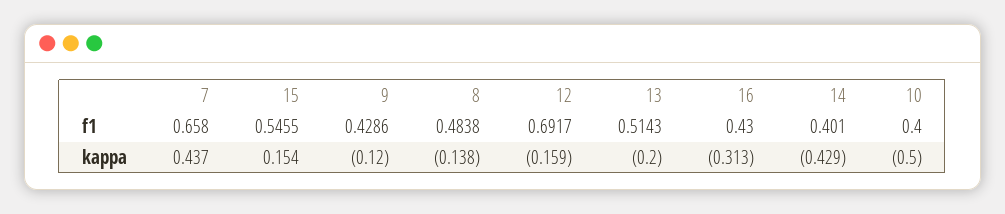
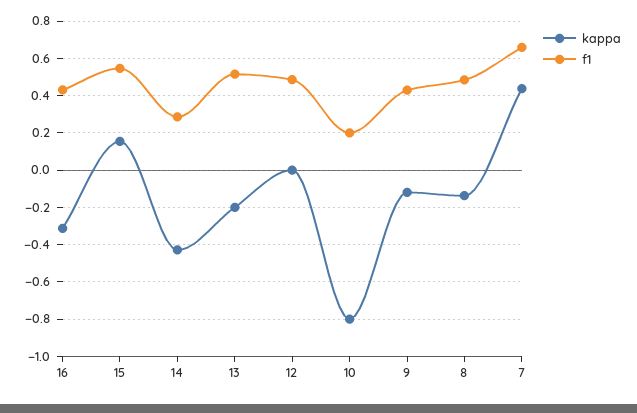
  {
    "f1": {
      "7": 0.658,
      "15": 0.5455,
      "9": 0.4286,
      "8": 0.4838,
-     "12": 0.6917,
+     "12": 0.5,
      "13": 0.5143,
      "16": 0.43,
-     "14": 0.401,
+     "14": 0.3,
-     "10": 0.4
+     "10": 0.2
    },
    "kappa": {
      "7": 0.437,
      "15": 0.154,
      "9": -0.12,
      "8": -0.138,
-     "12": -0.159,
+     "12": 0,
      "13": -0.2,
      "16": -0.313,
      "14": -0.429,
-     "10": -0.5
+     "10": -0.8
    }
  }

